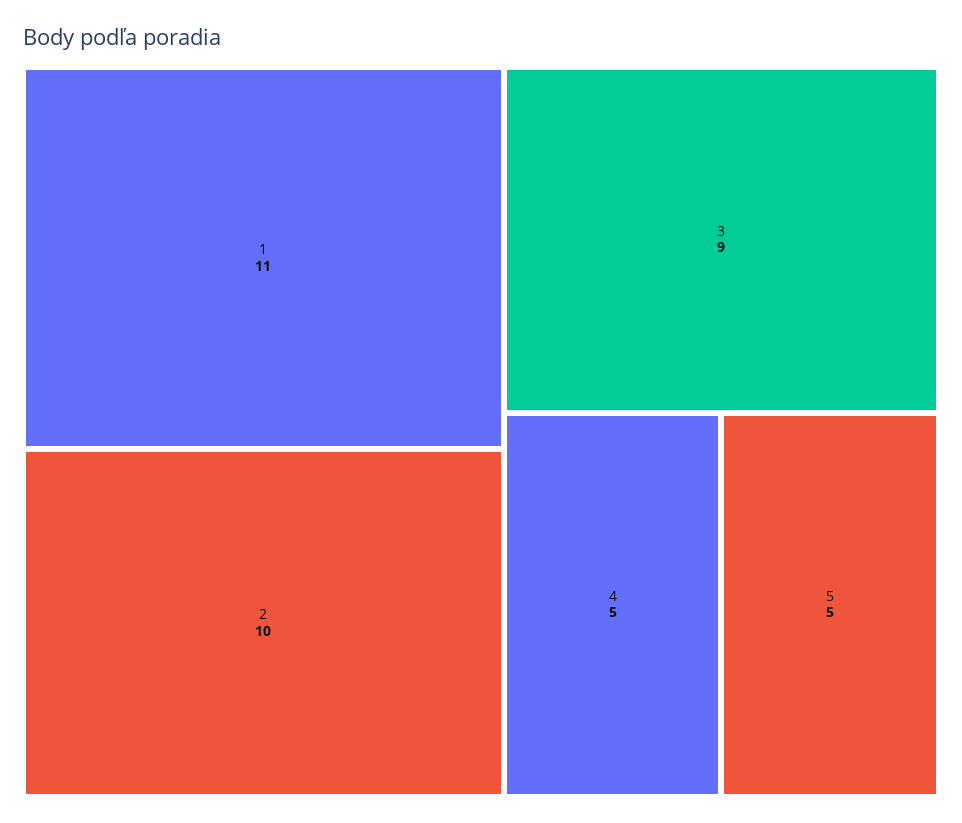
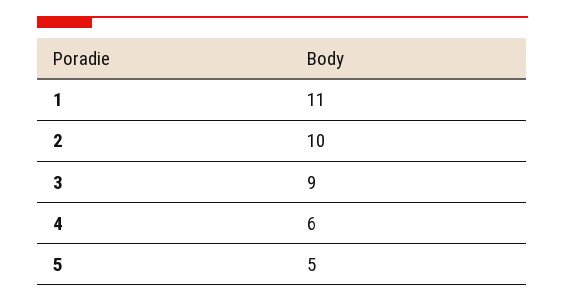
  {
    "1": 11,
    "2": 10,
    "3": 9,
-   "4": 5,
+   "4": 6,
    "5": 5
  }

